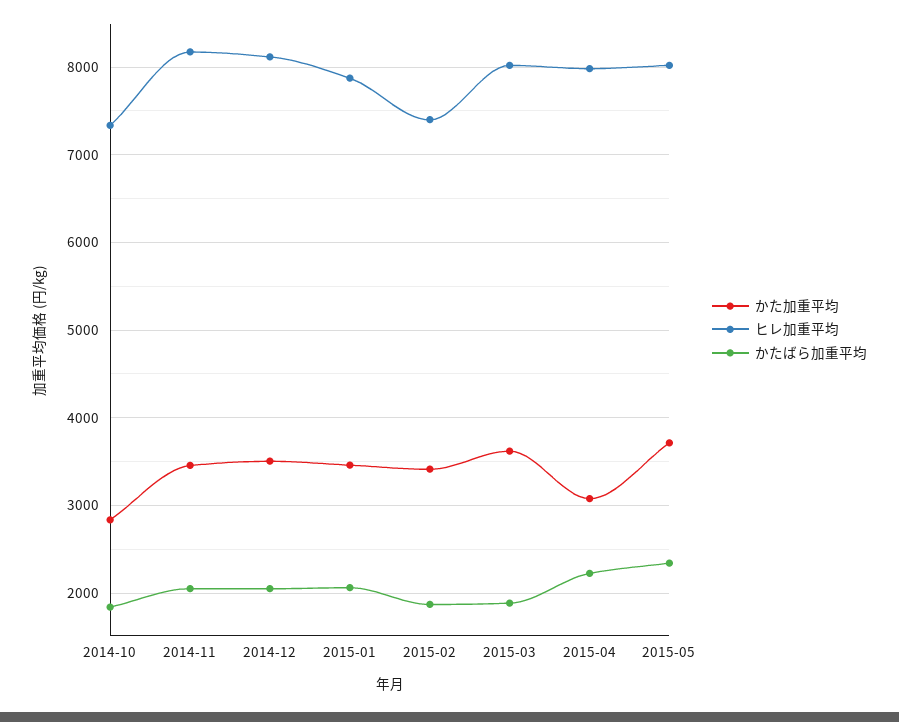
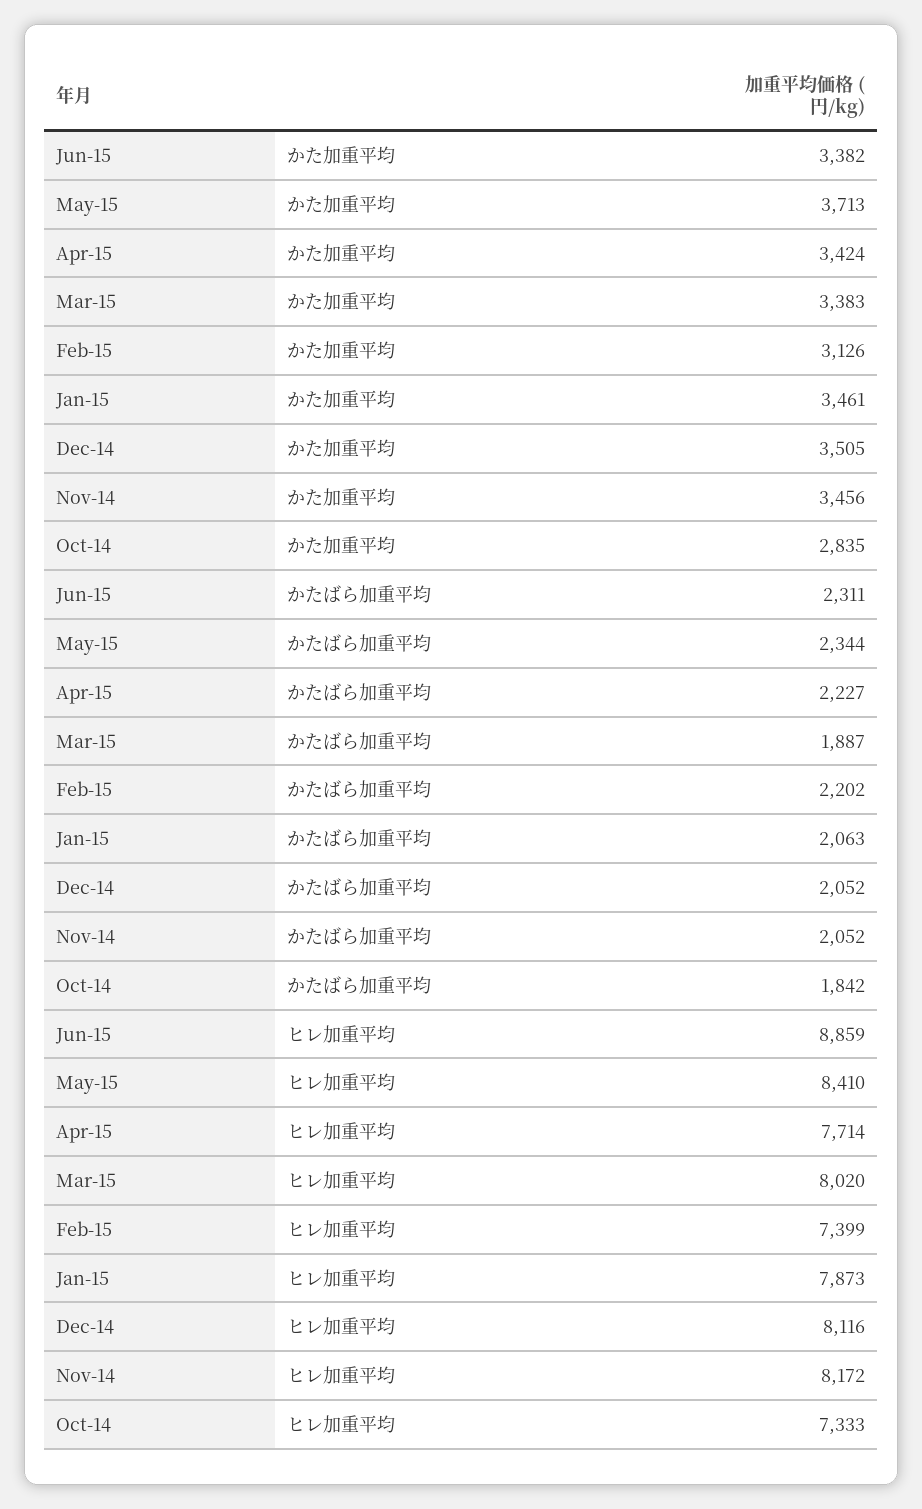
  {
    "かた加重平均": {
      "2014-10": 2835,
      "2014-11": 3456,
      "2014-12": 3505,
      "2015-01": 3461,
-     "2015-02": 3400,
+     "2015-02": 3126,
-     "2015-03": 3600,
+     "2015-03": 3383,
-     "2015-04": 3100,
+     "2015-04": 3424,
-     "2015-05": 3713
+     "2015-05": 3713,
+     "Jun-15": 3382
    },
    "ヒレ加重平均": {
      "2014-10": 7333,
      "2014-11": 8172,
      "2014-12": 8116,
      "2015-01": 7873,
      "2015-02": 7399,
      "2015-03": 8020,
-     "2015-04": 8000,
+     "2015-04": 7714,
-     "2015-05": 8000
+     "2015-05": 8410,
+     "Jun-15": 8859
    },
    "かたばら加重平均": {
      "2014-10": 1842,
      "2014-11": 2052,
      "2014-12": 2052,
      "2015-01": 2063,
-     "2015-02": 1900,
+     "2015-02": 2202,
      "2015-03": 1887,
      "2015-04": 2227,
-     "2015-05": 2344
+     "2015-05": 2344,
+     "Jun-15": 2311
    }
  }

